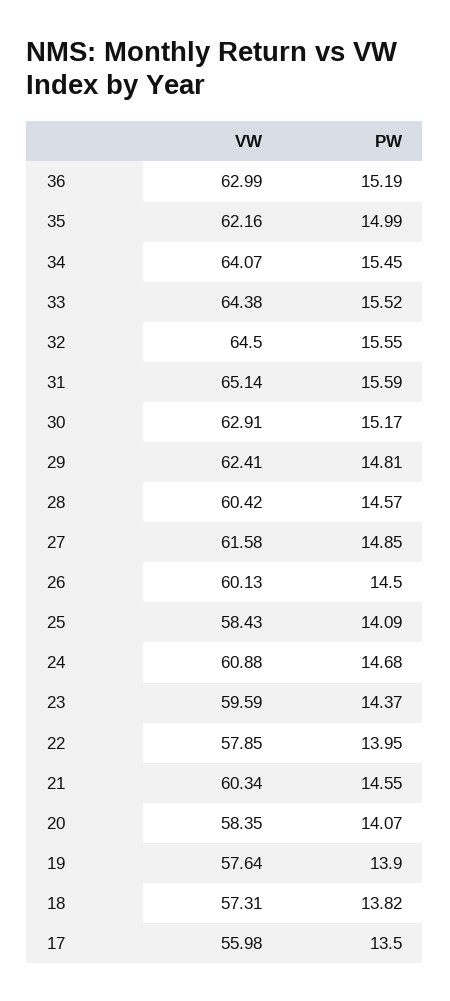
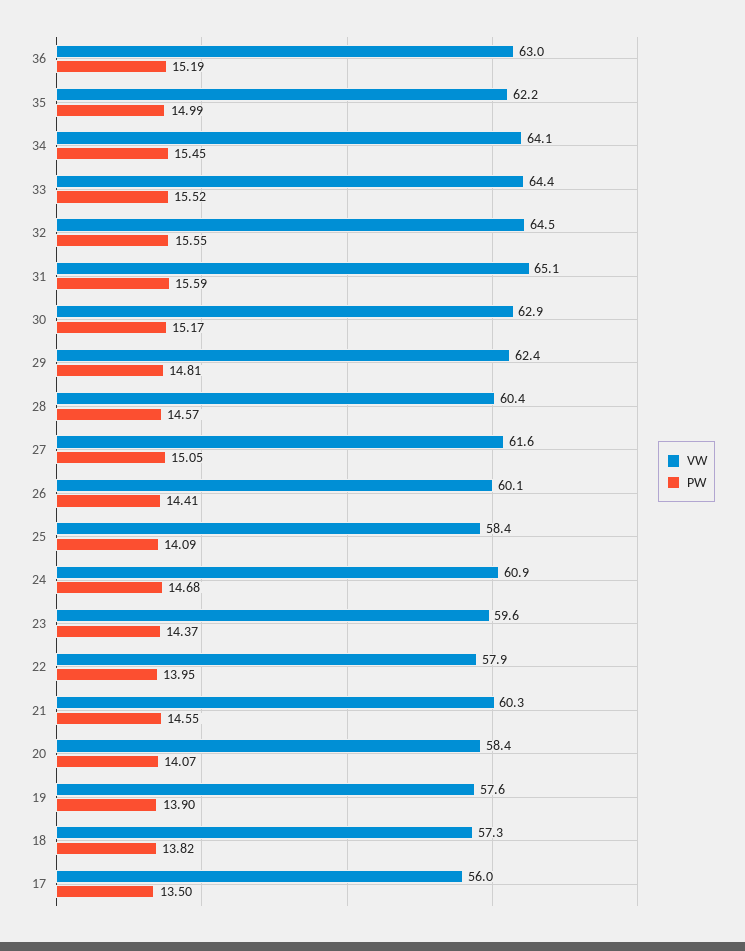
  {
    "VW": {
      "36": 62.99,
      "35": 62.16,
      "34": 64.07,
      "33": 64.38,
      "32": 64.5,
      "31": 65.14,
      "30": 62.91,
      "29": 62.41,
      "28": 60.42,
      "27": 61.58,
      "26": 60.13,
      "25": 58.43,
      "24": 60.88,
      "23": 59.59,
      "22": 57.85,
      "21": 60.34,
      "20": 58.35,
      "19": 57.64,
      "18": 57.31,
      "17": 55.98
    },
    "PW": {
      "36": 15.19,
      "35": 14.99,
      "34": 15.45,
      "33": 15.52,
      "32": 15.55,
      "31": 15.59,
      "30": 15.17,
      "29": 14.81,
      "28": 14.57,
-     "27": 14.85,
+     "27": 15.05,
-     "26": 14.5,
+     "26": 14.41,
      "25": 14.09,
      "24": 14.68,
      "23": 14.37,
      "22": 13.95,
      "21": 14.55,
      "20": 14.07,
      "19": 13.9,
      "18": 13.82,
      "17": 13.5
    }
  }

